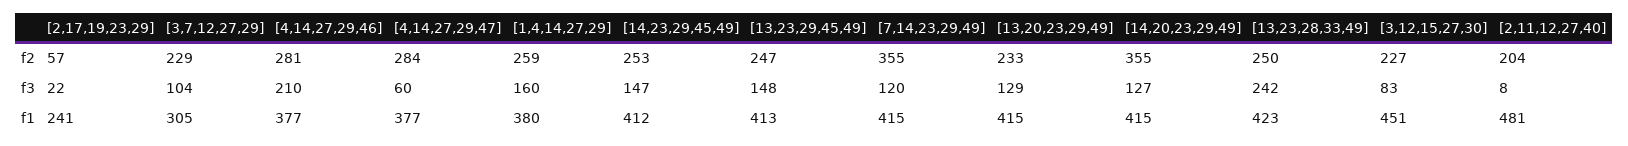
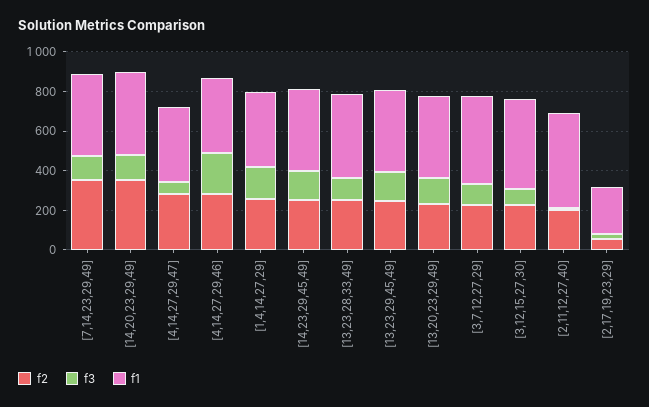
  {
    "f2": {
      "[2,17,19,23,29]": 57,
      "[3,7,12,27,29]": 229,
      "[4,14,27,29,46]": 281,
      "[4,14,27,29,47]": 284,
      "[1,4,14,27,29]": 259,
      "[14,23,29,45,49]": 253,
      "[13,23,29,45,49]": 247,
      "[7,14,23,29,49]": 355,
      "[13,20,23,29,49]": 233,
      "[14,20,23,29,49]": 355,
      "[13,23,28,33,49]": 250,
      "[3,12,15,27,30]": 227,
      "[2,11,12,27,40]": 204
    },
    "f3": {
      "[2,17,19,23,29]": 22,
      "[3,7,12,27,29]": 104,
      "[4,14,27,29,46]": 210,
      "[4,14,27,29,47]": 60,
      "[1,4,14,27,29]": 160,
      "[14,23,29,45,49]": 147,
      "[13,23,29,45,49]": 148,
      "[7,14,23,29,49]": 120,
      "[13,20,23,29,49]": 129,
      "[14,20,23,29,49]": 127,
-     "[13,23,28,33,49]": 242,
+     "[13,23,28,33,49]": 100,
      "[3,12,15,27,30]": 83,
      "[2,11,12,27,40]": 8
    },
    "f1": {
      "[2,17,19,23,29]": 241,
-     "[3,7,12,27,29]": 305,
+     "[3,7,12,27,29]": 450,
      "[4,14,27,29,46]": 377,
      "[4,14,27,29,47]": 377,
      "[1,4,14,27,29]": 380,
      "[14,23,29,45,49]": 412,
      "[13,23,29,45,49]": 413,
      "[7,14,23,29,49]": 415,
      "[13,20,23,29,49]": 415,
      "[14,20,23,29,49]": 415,
      "[13,23,28,33,49]": 423,
      "[3,12,15,27,30]": 451,
      "[2,11,12,27,40]": 481
    }
  }

